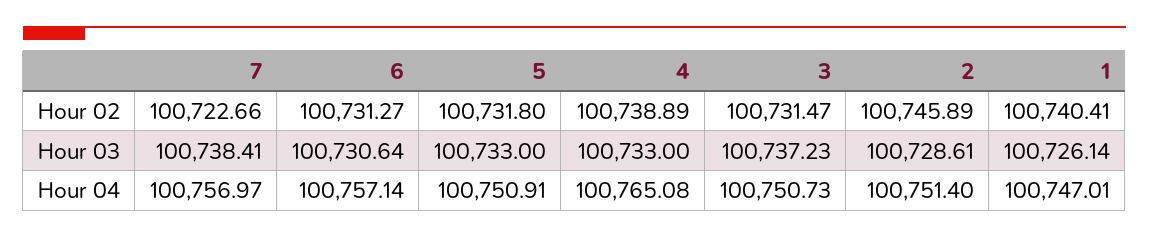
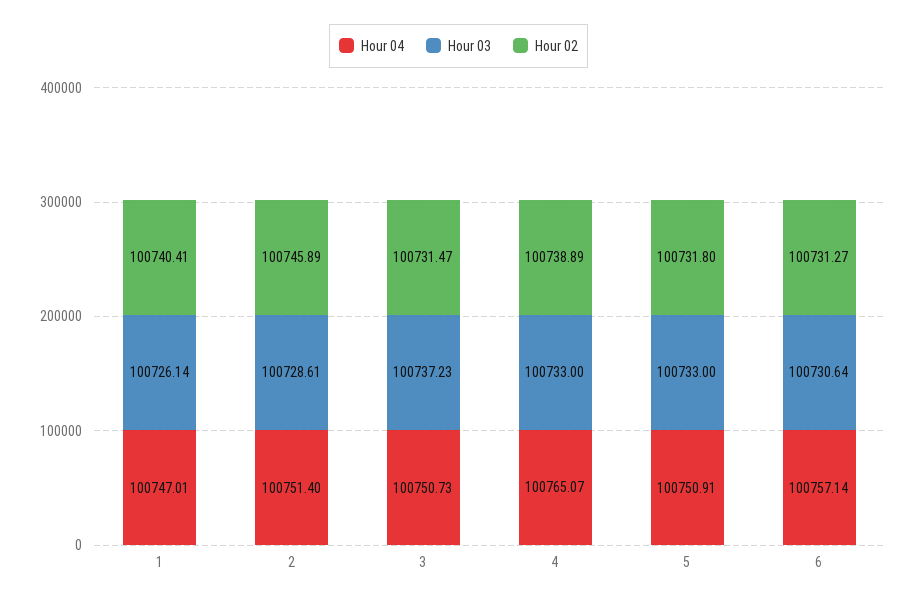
  {
    "Hour 02": {
-     "7": 100722.66,
      "6": 100731.27,
      "5": 100731.8,
      "4": 100738.89,
      "3": 100731.47,
      "2": 100745.89,
      "1": 100740.41
    },
    "Hour 03": {
-     "7": 100738.41,
      "6": 100730.64,
      "5": 100733,
      "4": 100733,
      "3": 100737.23,
      "2": 100728.61,
      "1": 100726.14
    },
    "Hour 04": {
-     "7": 100756.97,
      "6": 100757.14,
      "5": 100750.91,
-     "4": 100765.08,
+     "4": 100765.07,
      "3": 100750.73,
      "2": 100751.4,
      "1": 100747.01
    }
  }

